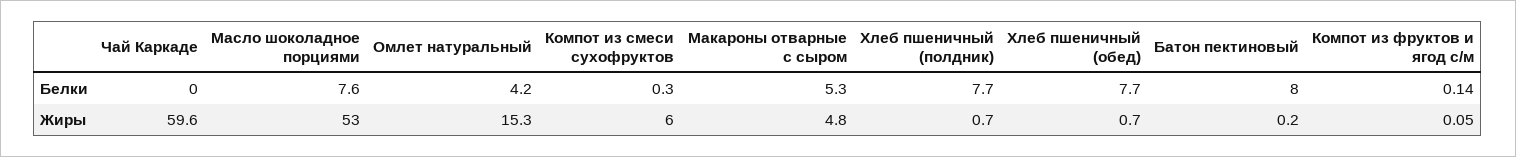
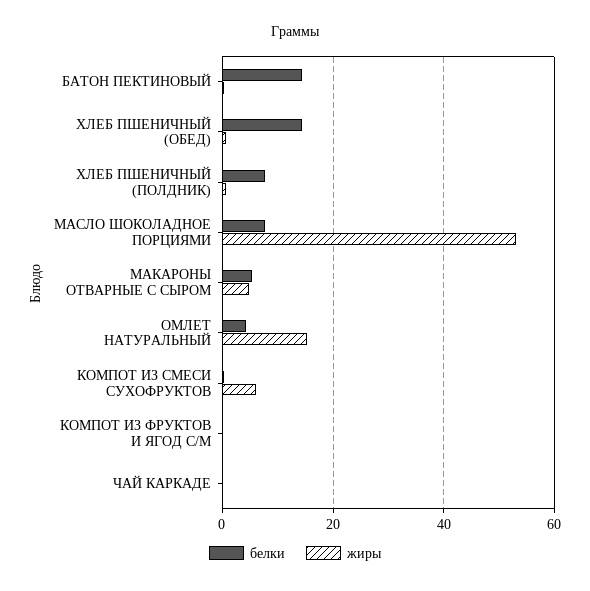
  {
    "Белки": {
      "Чай Каркаде": 0,
      "Масло шоколадное порциями": 7.6,
      "Омлет натуральный": 4.2,
      "Компот из смеси сухофруктов": 0.3,
      "Макароны отварные с сыром": 5.3,
      "Хлеб пшеничный (полдник)": 7.7,
-     "Хлеб пшеничный (обед)": 7.7,
+     "Хлеб пшеничный (обед)": 14,
-     "Батон пектиновый": 8,
+     "Батон пектиновый": 14,
      "Компот из фруктов и ягод с/м": 0.14
    },
    "Жиры": {
-     "Чай Каркаде": 59.6,
+     "Чай Каркаде": 0,
      "Масло шоколадное порциями": 53,
      "Омлет натуральный": 15.3,
      "Компот из смеси сухофруктов": 6,
      "Макароны отварные с сыром": 4.8,
      "Хлеб пшеничный (полдник)": 0.7,
      "Хлеб пшеничный (обед)": 0.7,
      "Батон пектиновый": 0.2,
      "Компот из фруктов и ягод с/м": 0.05
    }
  }

